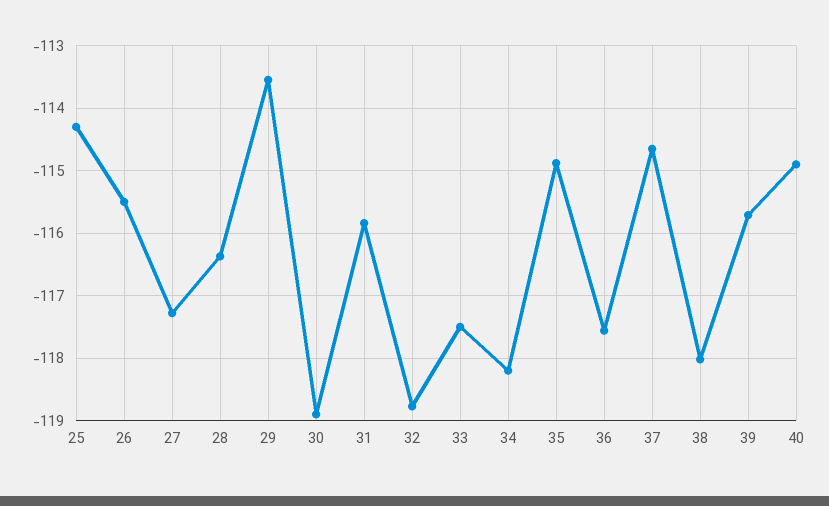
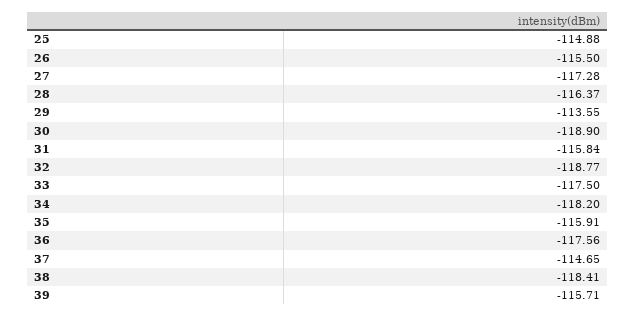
  {
-   "25": -114.3,
+   "25": -114.88,
    "26": -115.5,
    "27": -117.28,
    "28": -116.37,
    "29": -113.55,
    "30": -118.9,
    "31": -115.84,
    "32": -118.77,
    "33": -117.5,
    "34": -118.2,
-   "35": -114.9,
+   "35": -115.91,
    "36": -117.56,
    "37": -114.65,
-   "38": -118,
+   "38": -118.41,
-   "39": -115.71,
+   "39": -115.71
-   "40": -114.9
  }

